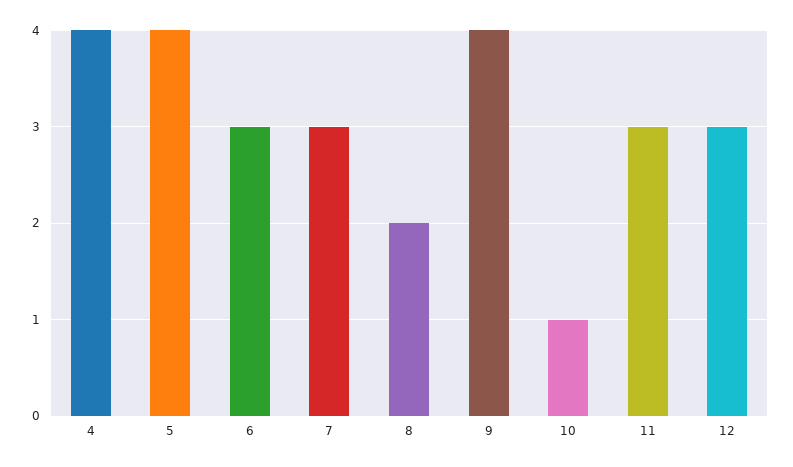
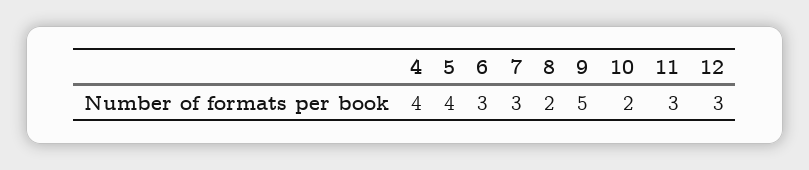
  {
    "4": 4,
    "5": 4,
    "6": 3,
    "7": 3,
    "8": 2,
-   "9": 4,
+   "9": 5,
-   "10": 1,
+   "10": 2,
    "11": 3,
    "12": 3
  }

